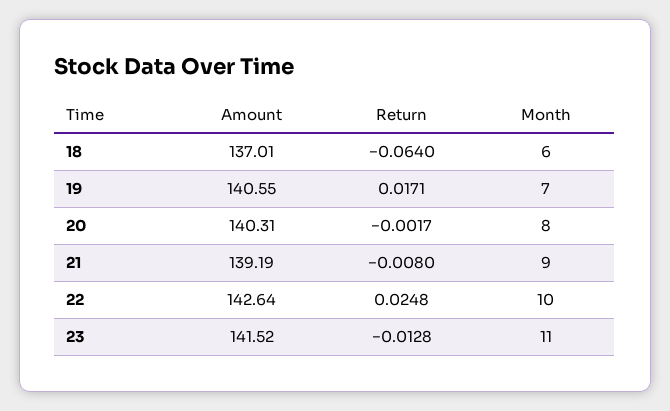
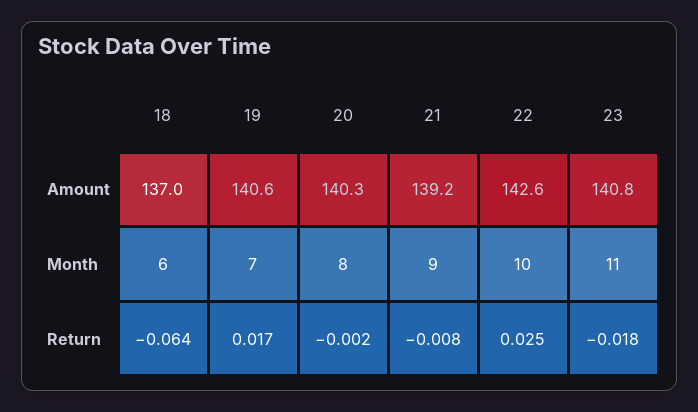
  {
    "Amount": {
      "18": 137.01,
      "19": 140.55,
      "20": 140.31,
      "21": 139.19,
      "22": 142.64,
-     "23": 141.52
+     "23": 140.8
    },
    "Return": {
      "18": -0.064,
      "19": 0.0171,
      "20": -0.0017,
      "21": -0.008,
      "22": 0.0248,
-     "23": -0.0128
+     "23": -0.018
    },
    "Month": {
      "18": 6,
      "19": 7,
      "20": 8,
      "21": 9,
      "22": 10,
      "23": 11
    }
  }

